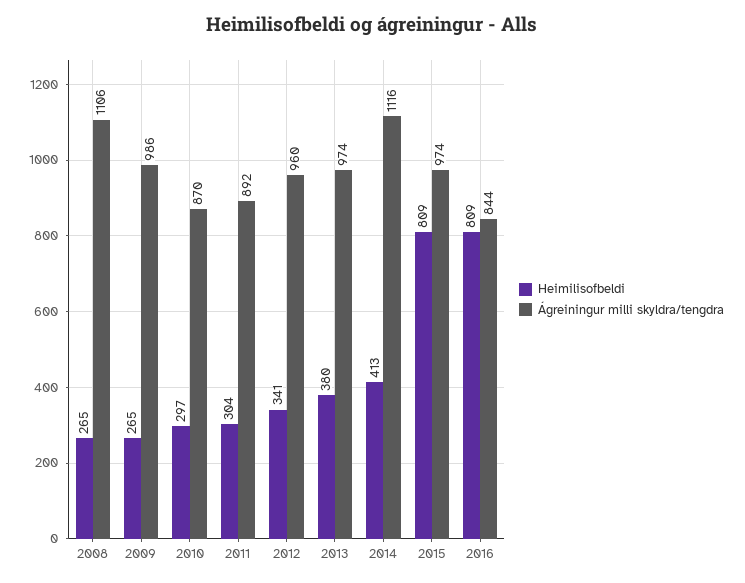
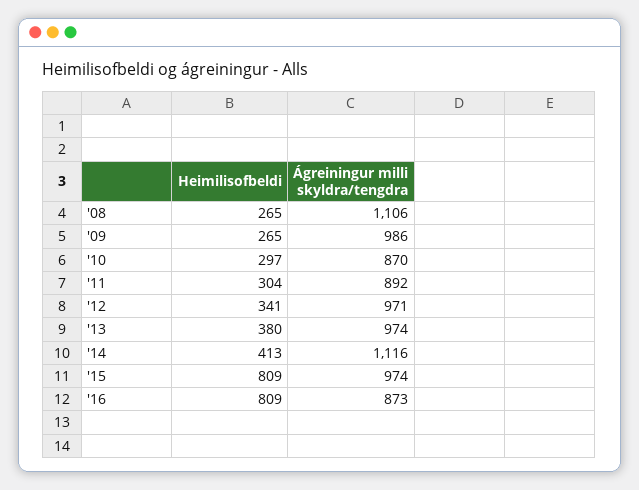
  {
    "Heimilisofbeldi": {
      "2008": 265,
      "2009": 265,
      "2010": 297,
      "2011": 304,
      "2012": 341,
      "2013": 380,
      "2014": 413,
      "2015": 809,
      "2016": 809
    },
    "Ágreiningur milli skyldra/tengdra": {
      "2008": 1106,
      "2009": 986,
      "2010": 870,
      "2011": 892,
-     "2012": 960,
+     "2012": 971,
      "2013": 974,
      "2014": 1116,
      "2015": 974,
-     "2016": 844
+     "2016": 873
    }
  }

